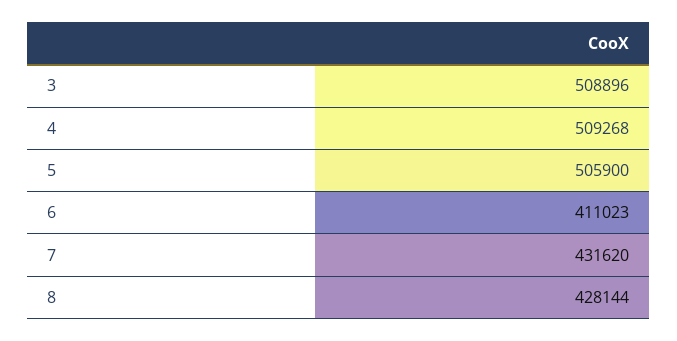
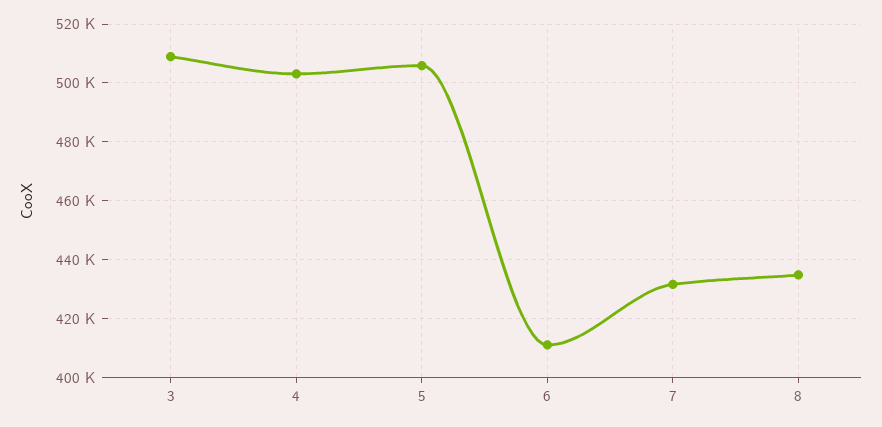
  {
    "3": 508896,
-   "4": 509268,
+   "4": 502500,
    "5": 505900,
    "6": 411023,
    "7": 431620,
-   "8": 428144
+   "8": 435000
  }

